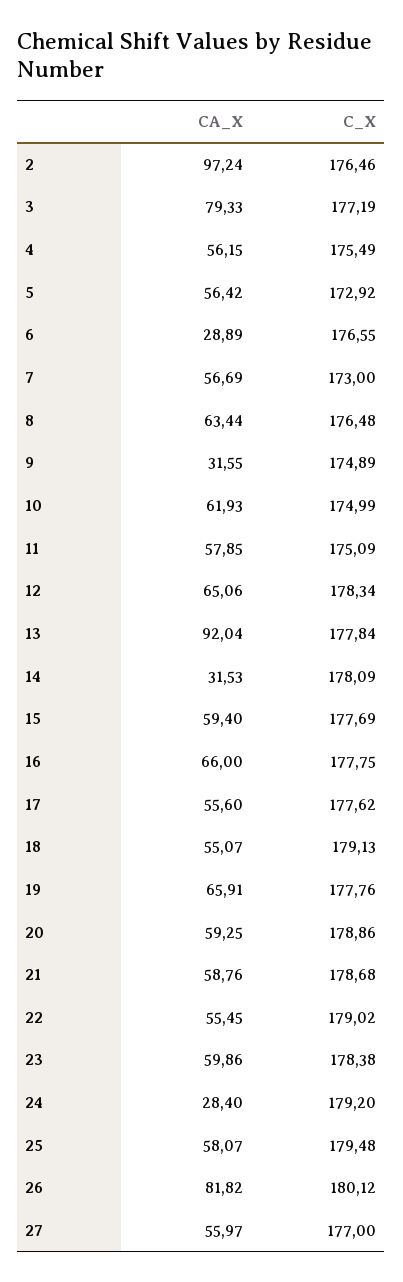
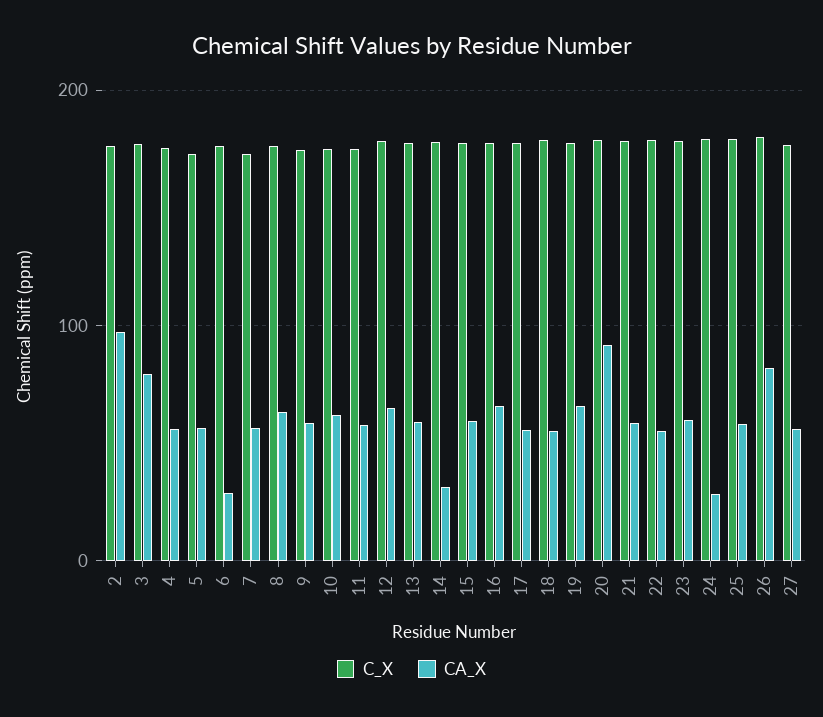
  {
    "CA_X": {
      "2": 97.24,
      "3": 79.33,
      "4": 56.15,
      "5": 56.42,
      "6": 28.89,
      "7": 56.69,
      "8": 63.44,
-     "9": 31.55,
+     "9": 60,
      "10": 61.93,
      "11": 57.85,
      "12": 65.06,
-     "13": 92.04,
+     "13": 60,
      "14": 31.53,
      "15": 59.4,
      "16": 66,
      "17": 55.6,
      "18": 55.07,
      "19": 65.91,
-     "20": 59.25,
+     "20": 90,
      "21": 58.76,
      "22": 55.45,
      "23": 59.86,
      "24": 28.4,
      "25": 58.07,
      "26": 81.82,
      "27": 55.97
    },
    "C_X": {
      "2": 176.46,
      "3": 177.19,
      "4": 175.49,
      "5": 172.92,
      "6": 176.55,
      "7": 173,
      "8": 176.48,
      "9": 174.89,
      "10": 174.99,
      "11": 175.09,
      "12": 178.34,
      "13": 177.84,
      "14": 178.09,
      "15": 177.69,
      "16": 177.75,
      "17": 177.62,
      "18": 179.13,
      "19": 177.76,
      "20": 178.86,
      "21": 178.68,
      "22": 179.02,
      "23": 178.38,
      "24": 179.2,
      "25": 179.48,
      "26": 180.12,
      "27": 177
    }
  }

